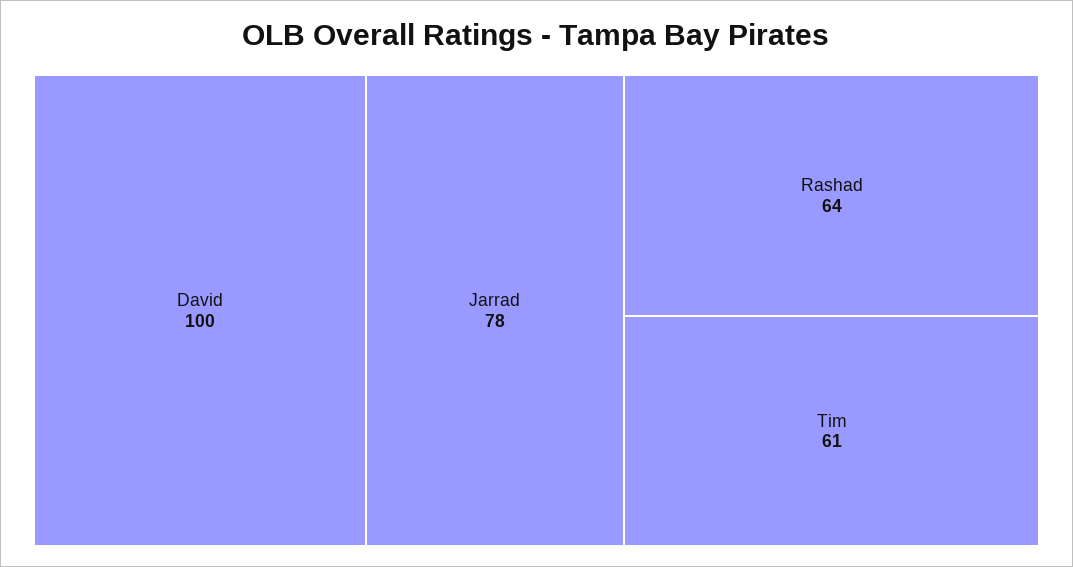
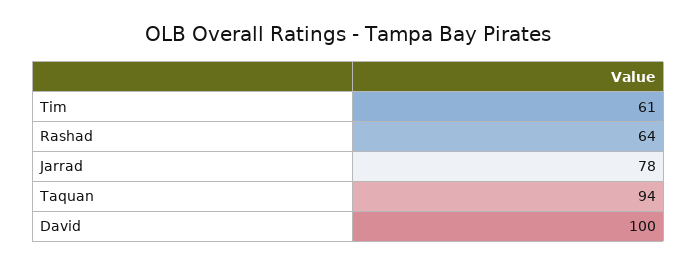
  {
    "David": 100,
    "Jarrad": 78,
    "Rashad": 64,
-   "Tim": 61
+   "Tim": 61,
+   "Taquan": 94
  }

